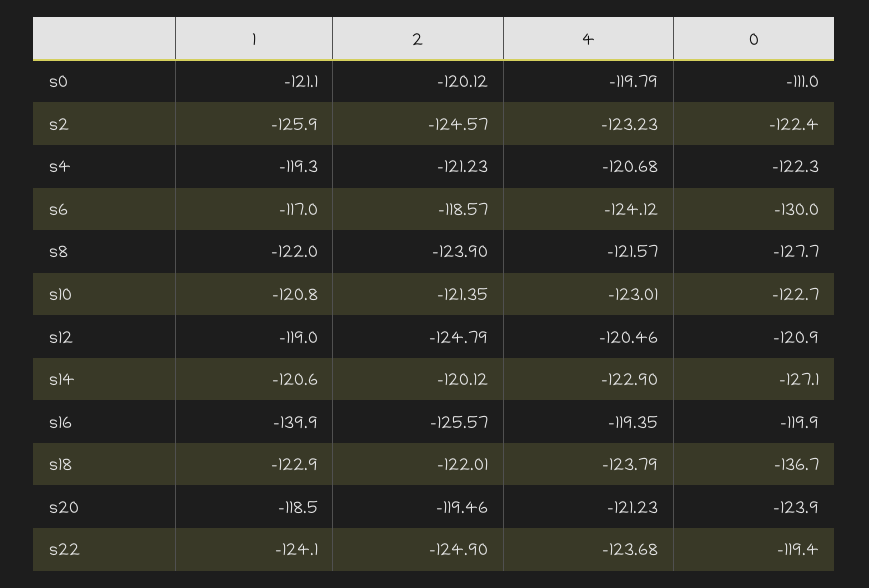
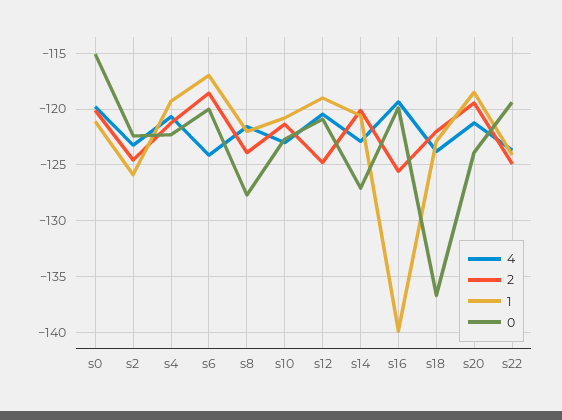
  {
    "1": {
      "s0": -121.1,
      "s2": -125.9,
      "s4": -119.3,
      "s6": -117,
      "s8": -122,
      "s10": -120.8,
      "s12": -119,
      "s14": -120.6,
      "s16": -139.9,
      "s18": -122.9,
      "s20": -118.5,
      "s22": -124.1
    },
    "2": {
      "s0": -120.12,
      "s2": -124.57,
      "s4": -121.23,
      "s6": -118.57,
      "s8": -123.9,
      "s10": -121.35,
      "s12": -124.79,
      "s14": -120.12,
      "s16": -125.57,
      "s18": -122.01,
      "s20": -119.46,
      "s22": -124.9
    },
    "4": {
      "s0": -119.79,
      "s2": -123.23,
      "s4": -120.68,
      "s6": -124.12,
      "s8": -121.57,
      "s10": -123.01,
      "s12": -120.46,
      "s14": -122.9,
      "s16": -119.35,
      "s18": -123.79,
      "s20": -121.23,
      "s22": -123.68
    },
    "0": {
-     "s0": -111,
+     "s0": -115,
      "s2": -122.4,
      "s4": -122.3,
-     "s6": -130,
+     "s6": -120,
      "s8": -127.7,
      "s10": -122.7,
      "s12": -120.9,
      "s14": -127.1,
      "s16": -119.9,
      "s18": -136.7,
      "s20": -123.9,
      "s22": -119.4
    }
  }

